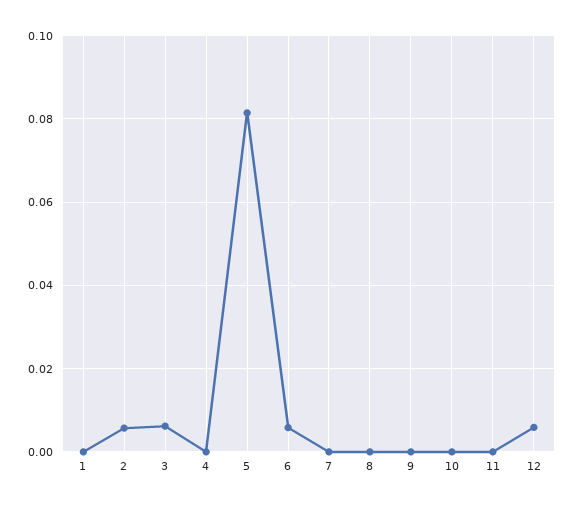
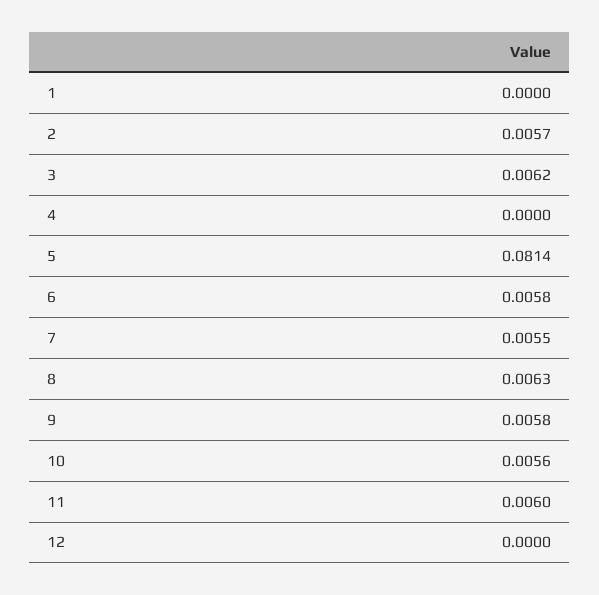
  {
    "1": 0,
    "2": 0.0057,
    "3": 0.0062,
    "4": 0,
    "5": 0.0814,
    "6": 0.0058,
-   "7": 0,
+   "7": 0.0055,
-   "8": 0,
+   "8": 0.0063,
-   "9": 0,
+   "9": 0.0058,
-   "10": 0,
+   "10": 0.0056,
-   "11": 0,
+   "11": 0.006,
-   "12": 0.006
+   "12": 0
  }

